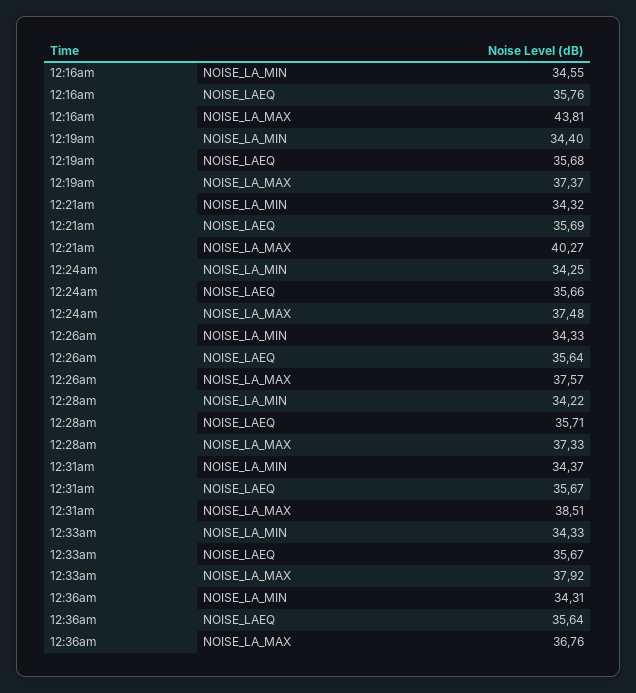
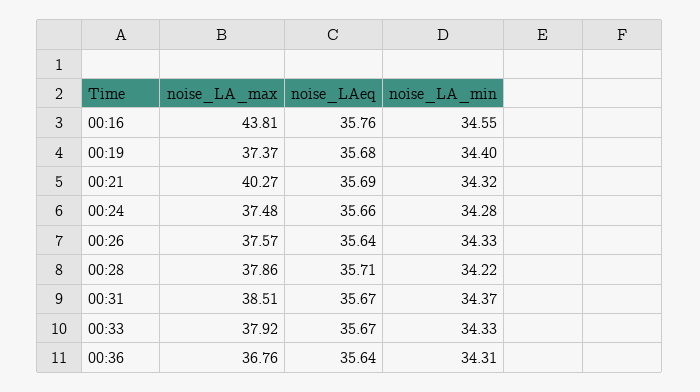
  {
    "12:16am": {
      "NOISE_LA_MIN": 34.55,
      "NOISE_LAEQ": 35.76,
      "NOISE_LA_MAX": 43.81
    },
    "12:19am": {
      "NOISE_LA_MIN": 34.4,
      "NOISE_LAEQ": 35.68,
      "NOISE_LA_MAX": 37.37
    },
    "12:21am": {
      "NOISE_LA_MIN": 34.32,
      "NOISE_LAEQ": 35.69,
      "NOISE_LA_MAX": 40.27
    },
    "12:24am": {
-     "NOISE_LA_MIN": 34.25,
+     "NOISE_LA_MIN": 34.28,
      "NOISE_LAEQ": 35.66,
      "NOISE_LA_MAX": 37.48
    },
    "12:26am": {
      "NOISE_LA_MIN": 34.33,
      "NOISE_LAEQ": 35.64,
      "NOISE_LA_MAX": 37.57
    },
    "12:28am": {
      "NOISE_LA_MIN": 34.22,
      "NOISE_LAEQ": 35.71,
-     "NOISE_LA_MAX": 37.33
+     "NOISE_LA_MAX": 37.86
    },
    "12:31am": {
      "NOISE_LA_MIN": 34.37,
      "NOISE_LAEQ": 35.67,
      "NOISE_LA_MAX": 38.51
    },
    "12:33am": {
      "NOISE_LA_MIN": 34.33,
      "NOISE_LAEQ": 35.67,
      "NOISE_LA_MAX": 37.92
    },
    "12:36am": {
      "NOISE_LA_MIN": 34.31,
      "NOISE_LAEQ": 35.64,
      "NOISE_LA_MAX": 36.76
    }
  }

